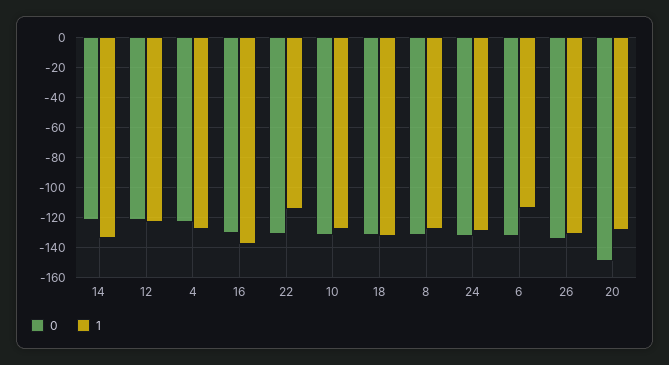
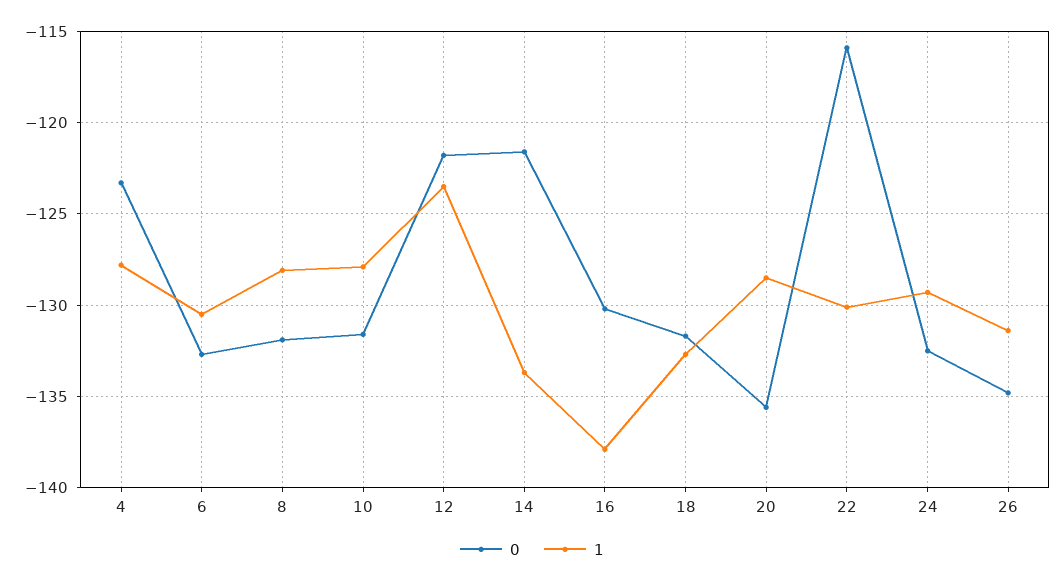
  {
    "0": {
      "14": -121.5,
      "12": -122,
      "4": -123.5,
      "16": -130,
-     "22": -130,
+     "22": -116,
      "10": -131.5,
      "18": -131.5,
      "8": -132,
      "24": -132.5,
      "6": -132.5,
      "26": -135,
-     "20": -150
+     "20": -135.5
    },
    "1": {
      "14": -133.5,
      "12": -123.5,
      "4": -128,
      "16": -138,
-     "22": -115,
+     "22": -130,
      "10": -128,
      "18": -132.5,
      "8": -128,
      "24": -129.5,
-     "6": -115,
+     "6": -130.5,
      "26": -131.5,
      "20": -128.5
    }
  }

